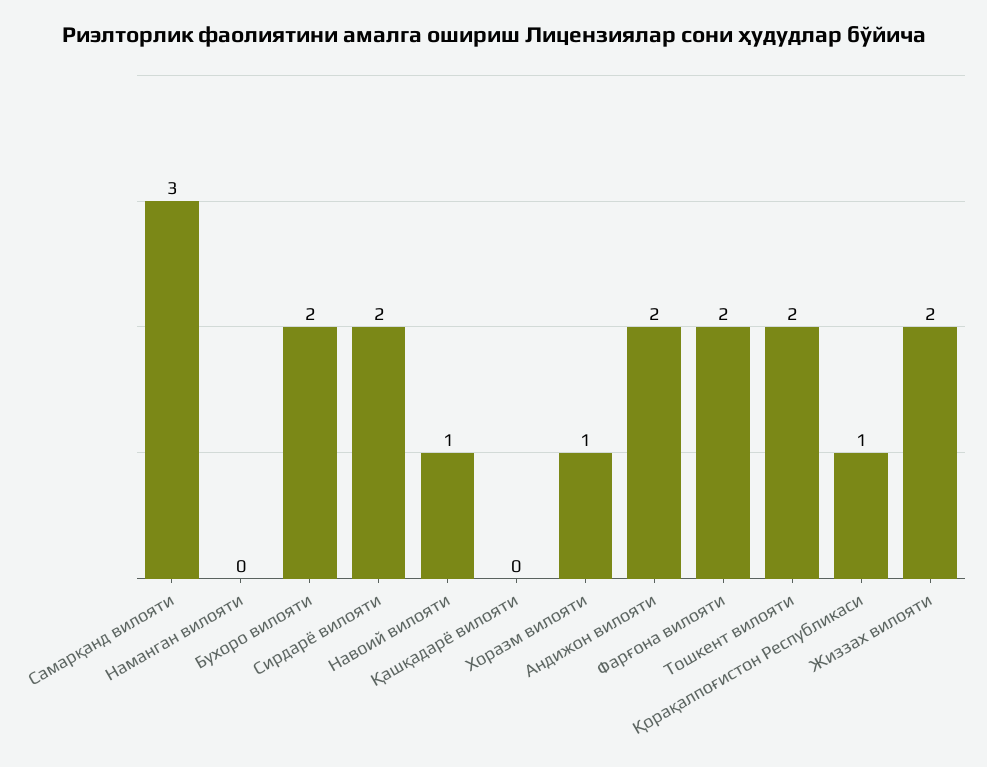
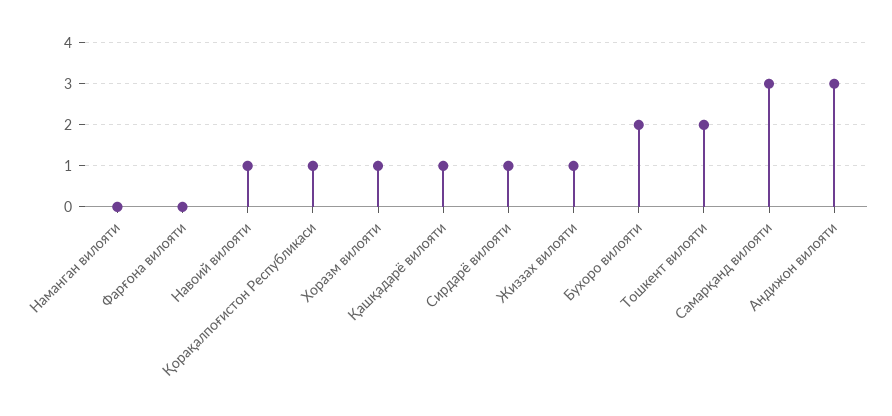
  {
    "Самарқанд вилояти": 3,
    "Наманган вилояти": 0,
    "Бухоро вилояти": 2,
-   "Сирдарё вилояти": 2,
+   "Сирдарё вилояти": 1,
    "Навоий вилояти": 1,
-   "Қашқадарё вилояти": 0,
+   "Қашқадарё вилояти": 1,
    "Хоразм вилояти": 1,
-   "Андижон вилояти": 2,
+   "Андижон вилояти": 3,
-   "Фарғона вилояти": 2,
+   "Фарғона вилояти": 0,
    "Тошкент вилояти": 2,
    "Қорақалпоғистон Республикаси": 1,
-   "Жиззах вилояти": 2
+   "Жиззах вилояти": 1
  }

